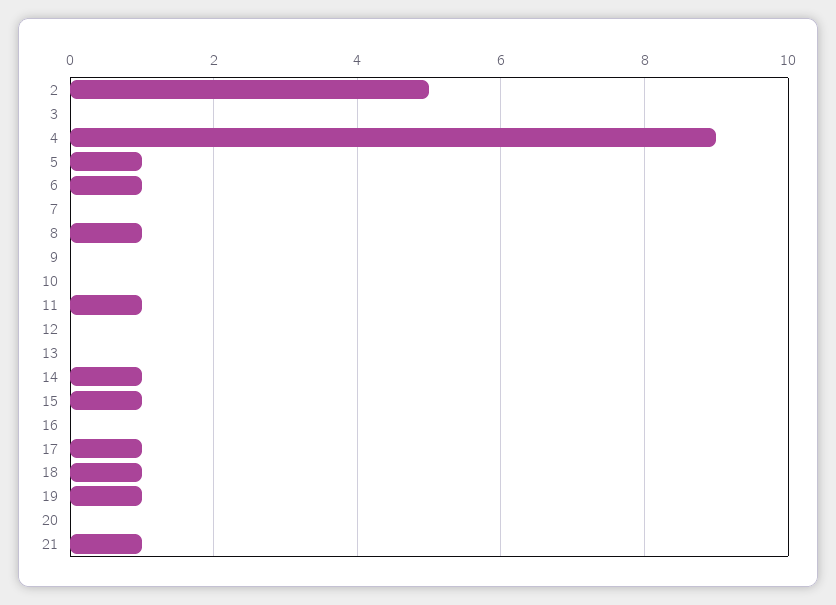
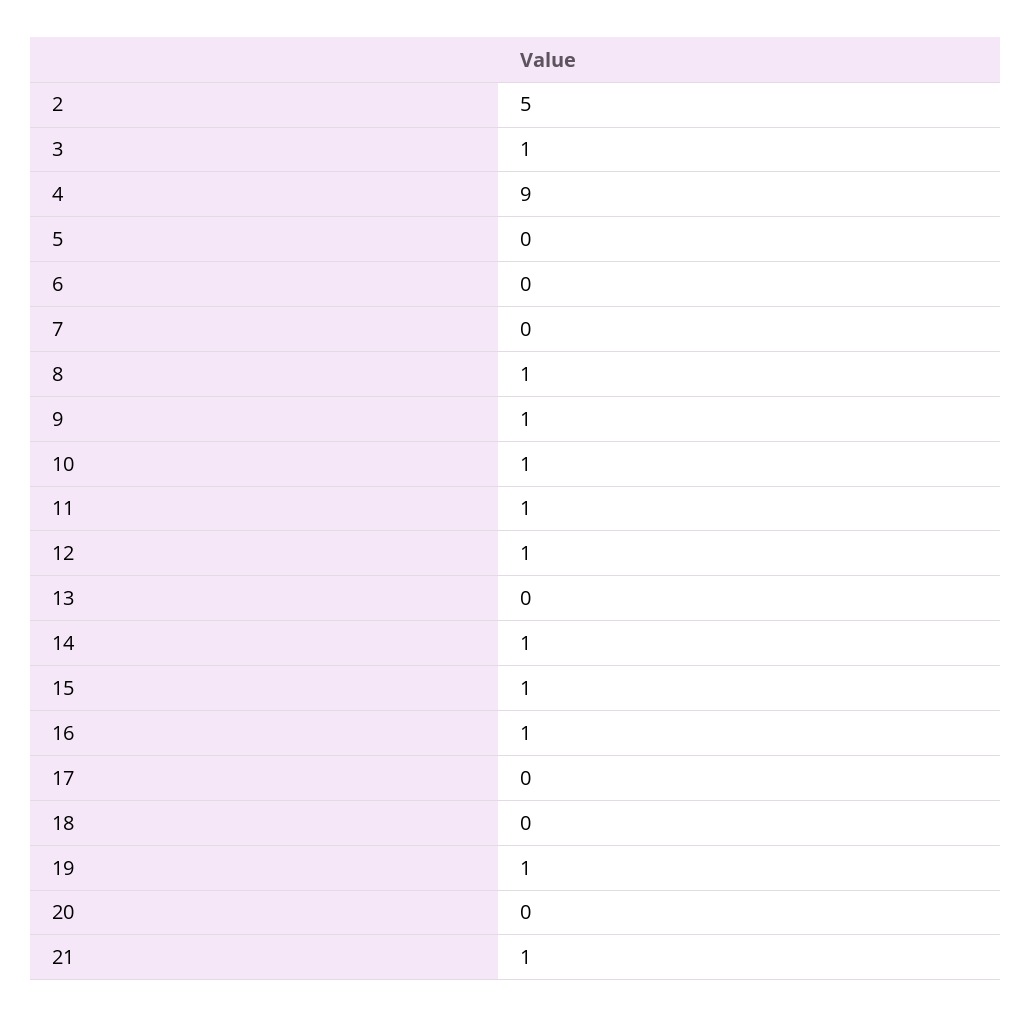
  {
    "2": 5,
-   "3": 0,
+   "3": 1,
    "4": 9,
-   "5": 1,
+   "5": 0,
-   "6": 1,
+   "6": 0,
    "7": 0,
    "8": 1,
-   "9": 0,
+   "9": 1,
-   "10": 0,
+   "10": 1,
    "11": 1,
-   "12": 0,
+   "12": 1,
    "13": 0,
    "14": 1,
    "15": 1,
-   "16": 0,
+   "16": 1,
-   "17": 1,
+   "17": 0,
-   "18": 1,
+   "18": 0,
    "19": 1,
    "20": 0,
    "21": 1
  }

